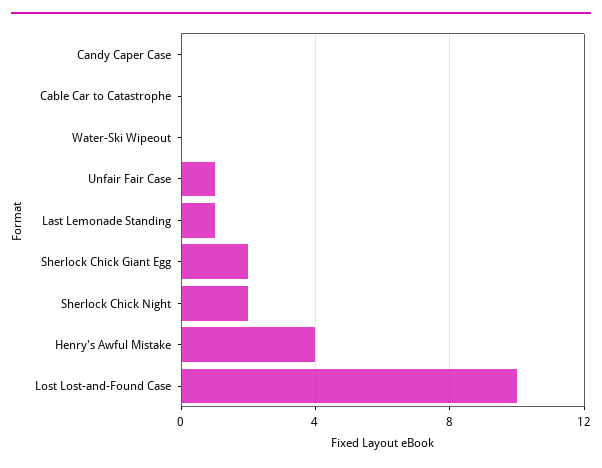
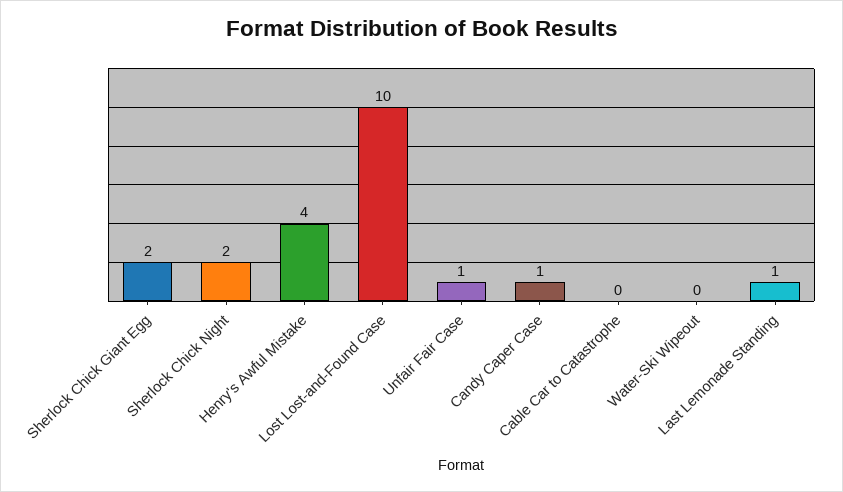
  {
-   "Candy Caper Case": 0,
+   "Candy Caper Case": 1,
    "Cable Car to Catastrophe": 0,
    "Water-Ski Wipeout": 0,
    "Unfair Fair Case": 1,
    "Last Lemonade Standing": 1,
    "Sherlock Chick Giant Egg": 2,
    "Sherlock Chick Night": 2,
    "Henry's Awful Mistake": 4,
    "Lost Lost-and-Found Case": 10
  }

